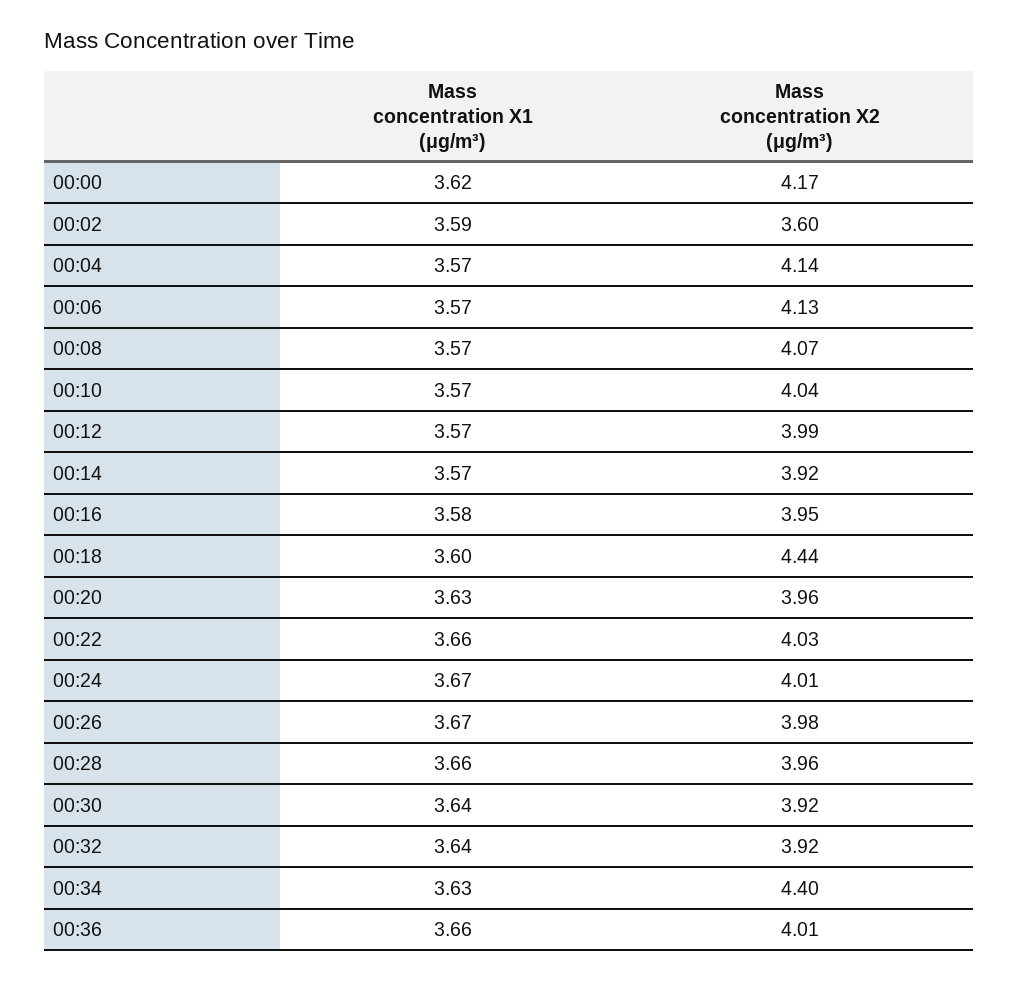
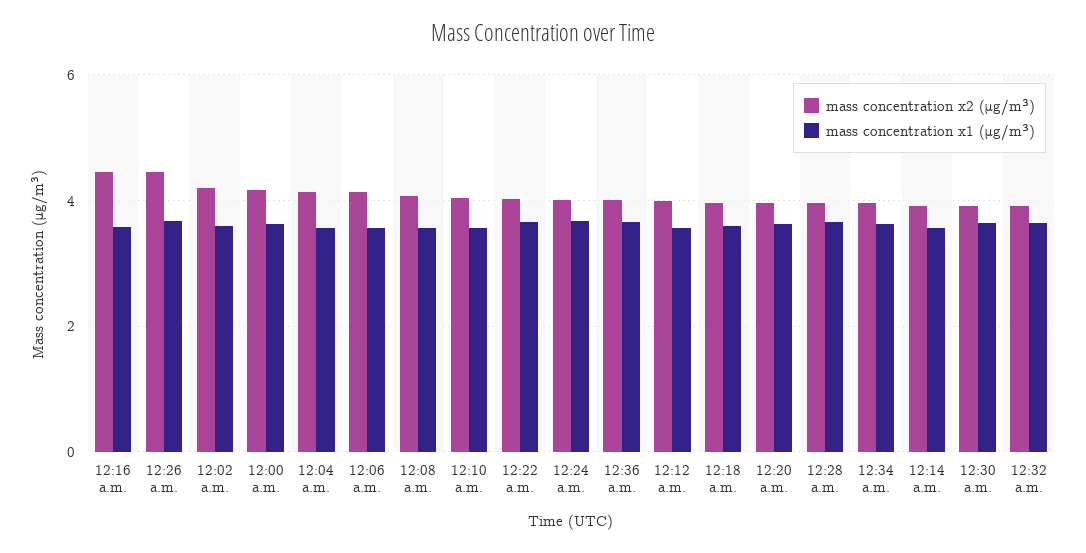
  {
    "Mass concentration X1 (μg/m³)": {
      "00:00": 3.62,
      "00:02": 3.59,
      "00:04": 3.57,
      "00:06": 3.57,
      "00:08": 3.57,
      "00:10": 3.57,
      "00:12": 3.57,
      "00:14": 3.57,
      "00:16": 3.58,
      "00:18": 3.6,
      "00:20": 3.63,
      "00:22": 3.66,
      "00:24": 3.67,
      "00:26": 3.67,
      "00:28": 3.66,
      "00:30": 3.64,
      "00:32": 3.64,
      "00:34": 3.63,
      "00:36": 3.66
    },
    "Mass concentration X2 (μg/m³)": {
      "00:00": 4.17,
-     "00:02": 3.6,
+     "00:02": 4.2,
      "00:04": 4.14,
      "00:06": 4.13,
      "00:08": 4.07,
      "00:10": 4.04,
      "00:12": 3.99,
      "00:14": 3.92,
-     "00:16": 3.95,
+     "00:16": 4.4,
-     "00:18": 4.44,
+     "00:18": 4,
      "00:20": 3.96,
      "00:22": 4.03,
      "00:24": 4.01,
-     "00:26": 3.98,
+     "00:26": 4.4,
      "00:28": 3.96,
      "00:30": 3.92,
      "00:32": 3.92,
-     "00:34": 4.4,
+     "00:34": 4,
      "00:36": 4.01
    }
  }

